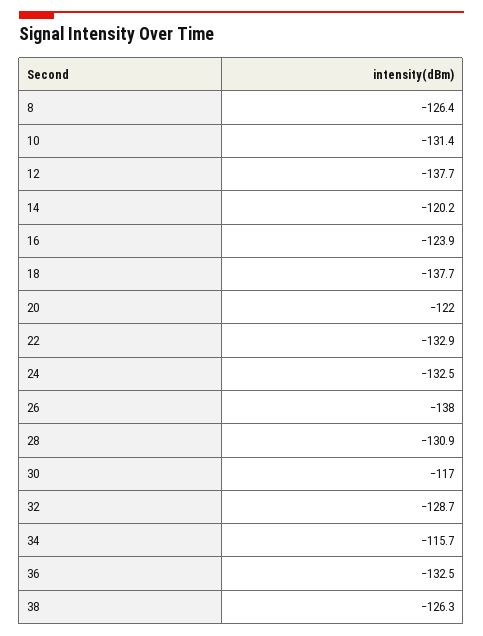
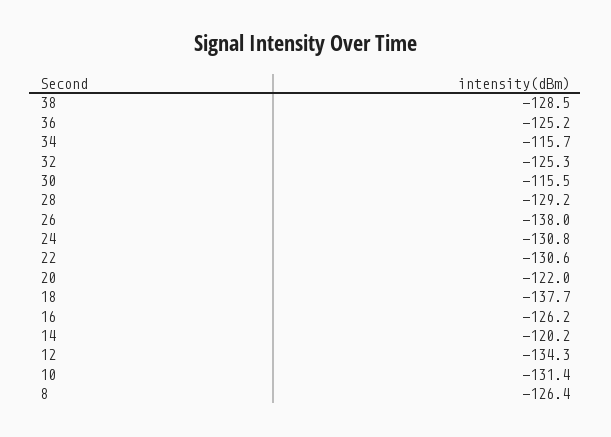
  {
    "8": -126.4,
    "10": -131.4,
-   "12": -137.7,
+   "12": -134.3,
    "14": -120.2,
-   "16": -123.9,
+   "16": -126.2,
    "18": -137.7,
    "20": -122,
-   "22": -132.9,
+   "22": -130.6,
-   "24": -132.5,
+   "24": -130.8,
    "26": -138,
-   "28": -130.9,
+   "28": -129.2,
-   "30": -117,
+   "30": -115.5,
-   "32": -128.7,
+   "32": -125.3,
    "34": -115.7,
-   "36": -132.5,
+   "36": -125.2,
-   "38": -126.3
+   "38": -128.5
  }

